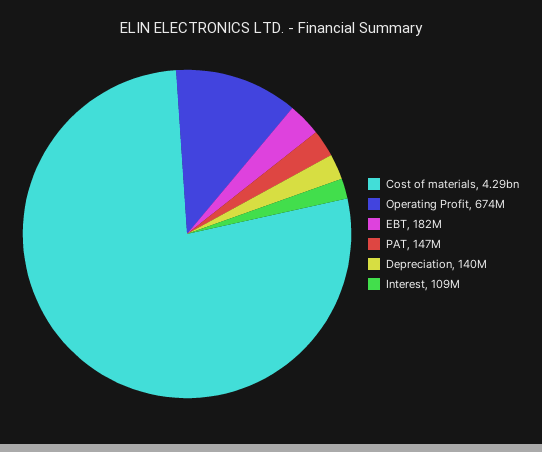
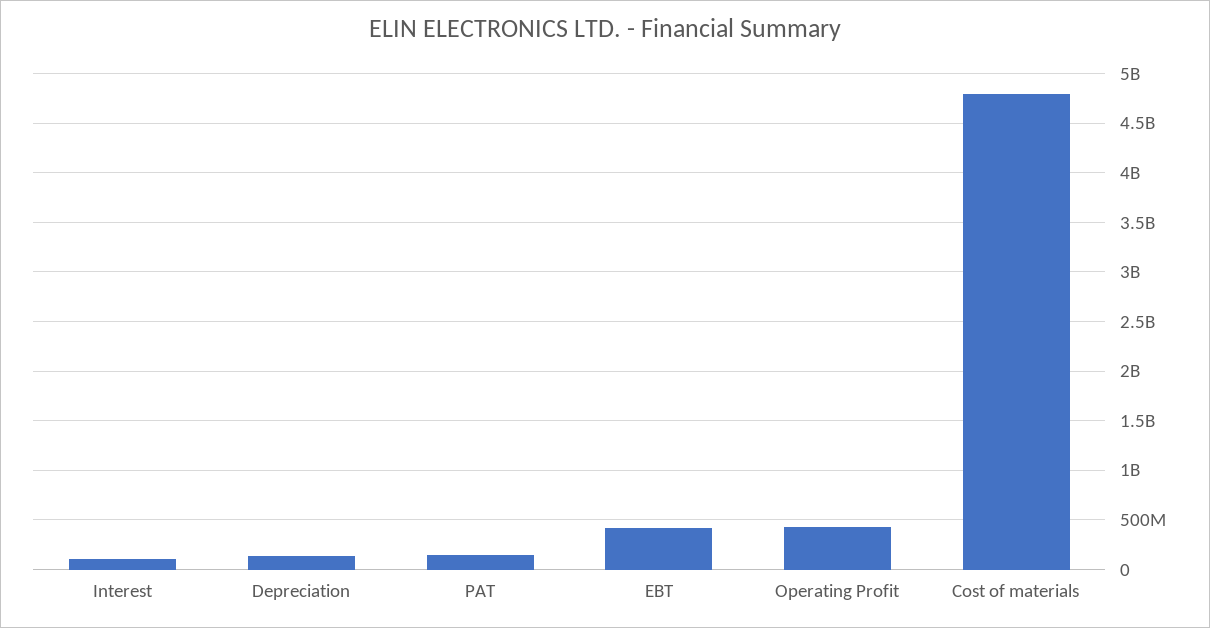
  {
-   "Cost of materials": 4290000000,
+   "Cost of materials": 4800000000,
-   "Operating Profit": 674000000,
+   "Operating Profit": 400000000,
-   "EBT": 182000000,
+   "EBT": 400000000,
    "PAT": 147000000,
    "Depreciation": 140000000,
    "Interest": 109000000
  }

